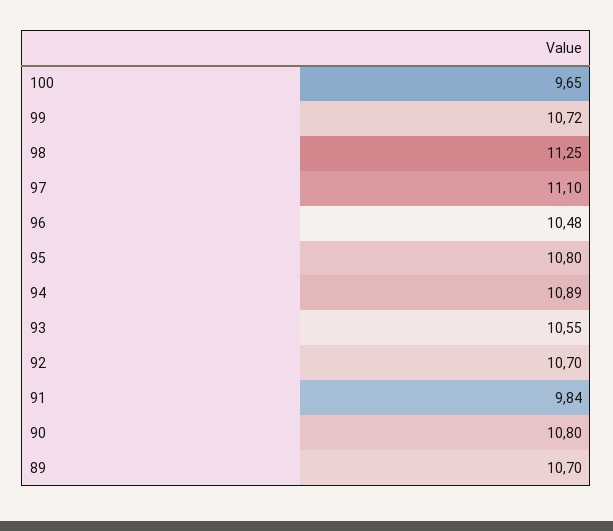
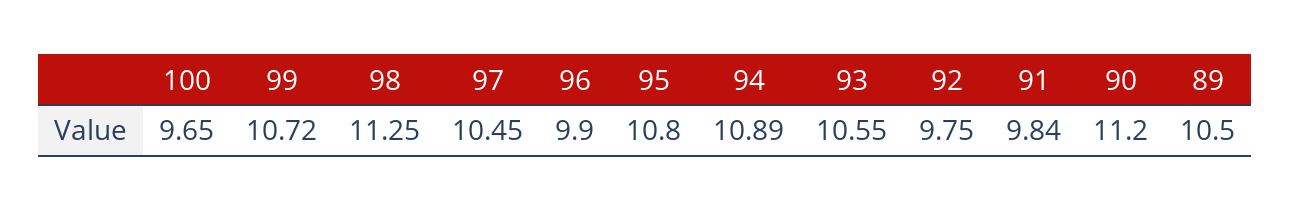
  {
    "100": 9.65,
    "99": 10.72,
    "98": 11.25,
-   "97": 11.1,
+   "97": 10.45,
-   "96": 10.48,
+   "96": 9.9,
    "95": 10.8,
    "94": 10.89,
    "93": 10.55,
-   "92": 10.7,
+   "92": 9.75,
    "91": 9.84,
-   "90": 10.8,
+   "90": 11.2,
-   "89": 10.7
+   "89": 10.5
  }

